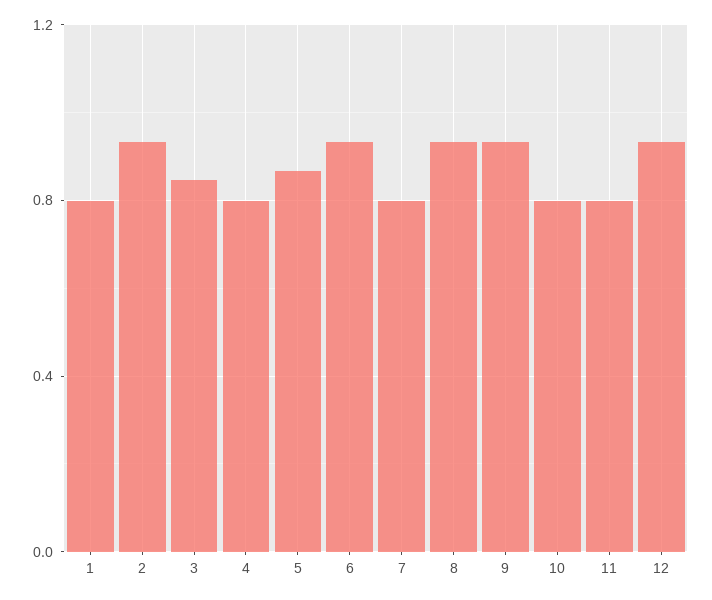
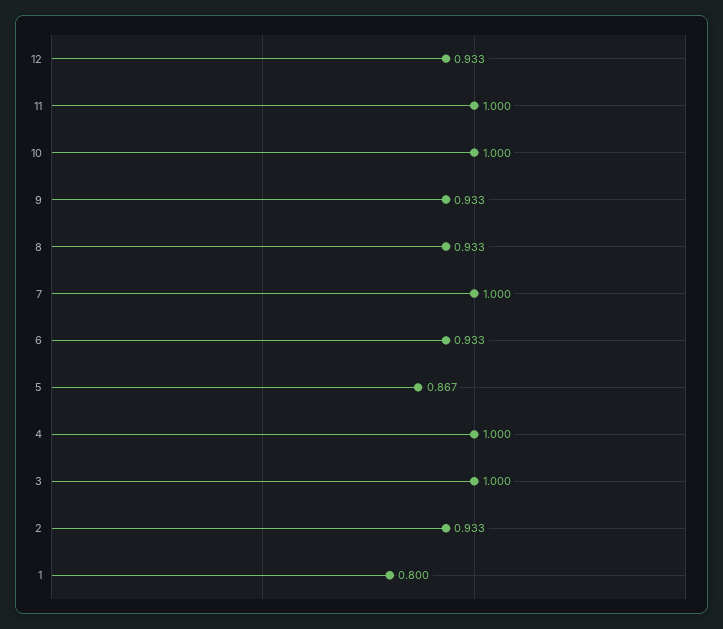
  {
    "1": 0.8,
    "2": 0.933,
-   "3": 0.85,
+   "3": 1,
-   "4": 0.8,
+   "4": 1,
    "5": 0.867,
    "6": 0.933,
-   "7": 0.8,
+   "7": 1,
    "8": 0.933,
    "9": 0.933,
-   "10": 0.8,
+   "10": 1,
-   "11": 0.8,
+   "11": 1,
    "12": 0.933
  }

